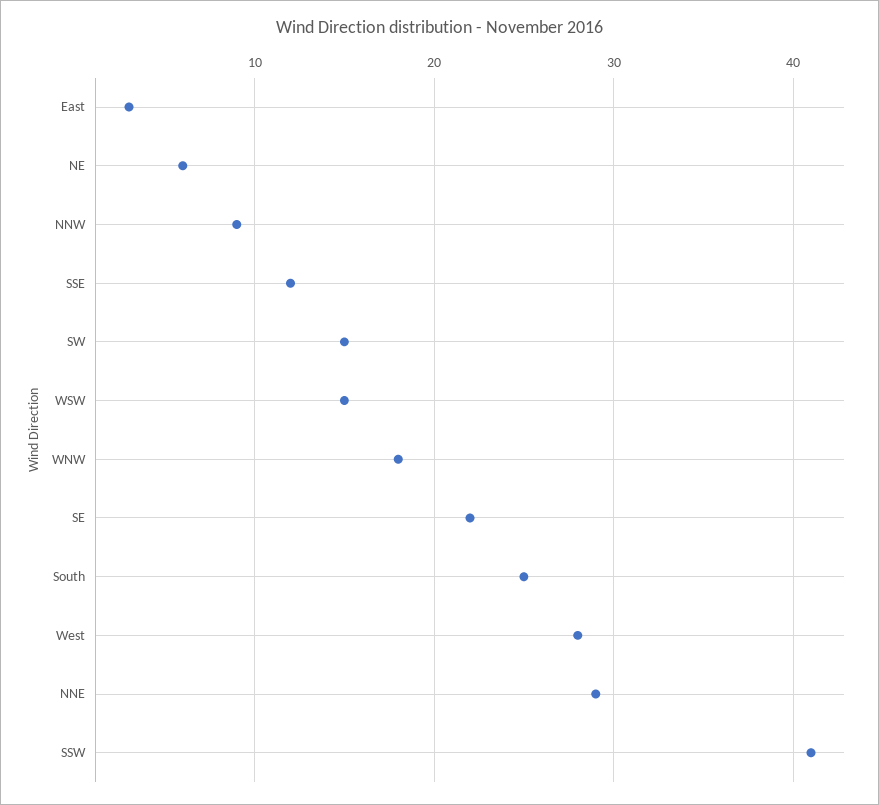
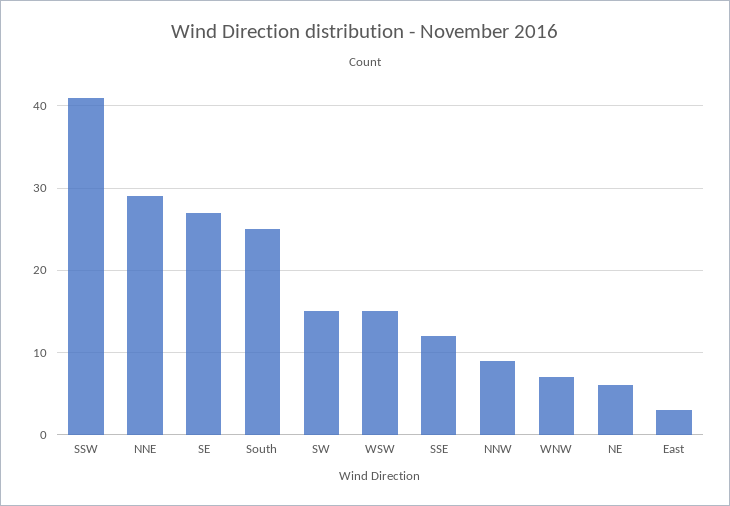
  {
    "East": 3,
    "NE": 6,
    "NNW": 9,
    "SSE": 12,
    "SW": 15,
    "WSW": 15,
-   "WNW": 18,
+   "WNW": 7,
-   "SE": 22,
+   "SE": 27,
    "South": 25,
-   "West": 28,
    "NNE": 29,
    "SSW": 41
  }

